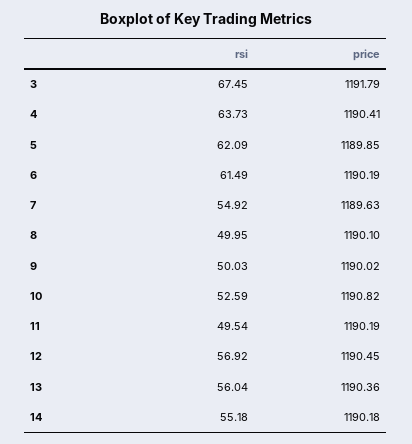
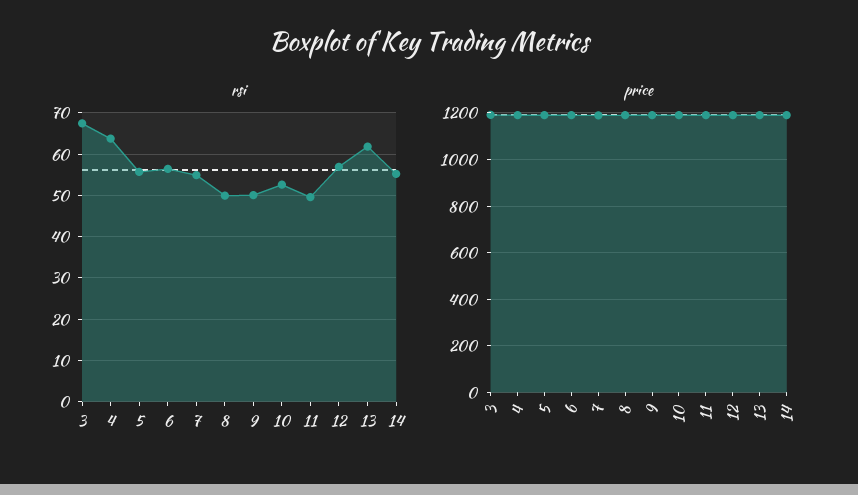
  {
    "rsi": {
      "3": 67.45,
      "4": 63.73,
-     "5": 62.09,
+     "5": 56,
-     "6": 61.49,
+     "6": 56,
      "7": 54.92,
      "8": 49.95,
      "9": 50.03,
      "10": 52.59,
      "11": 49.54,
      "12": 56.92,
-     "13": 56.04,
+     "13": 62,
      "14": 55.18
    },
    "price": {
      "3": 1191.79,
      "4": 1190.41,
      "5": 1189.85,
      "6": 1190.19,
      "7": 1189.63,
      "8": 1190.1,
      "9": 1190.02,
      "10": 1190.82,
      "11": 1190.19,
      "12": 1190.45,
      "13": 1190.36,
      "14": 1190.18
    }
  }

